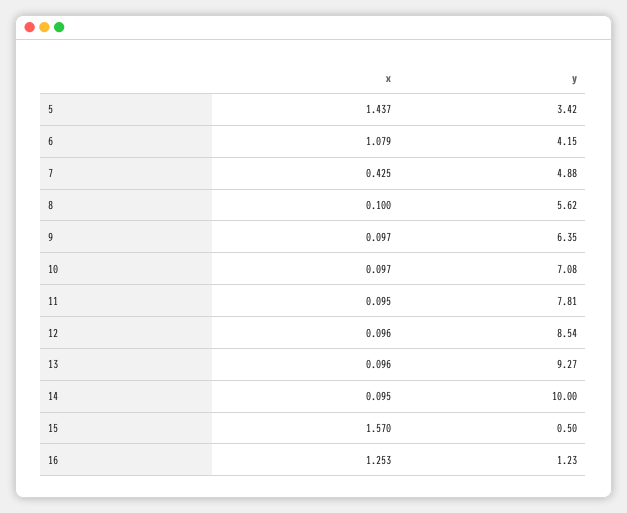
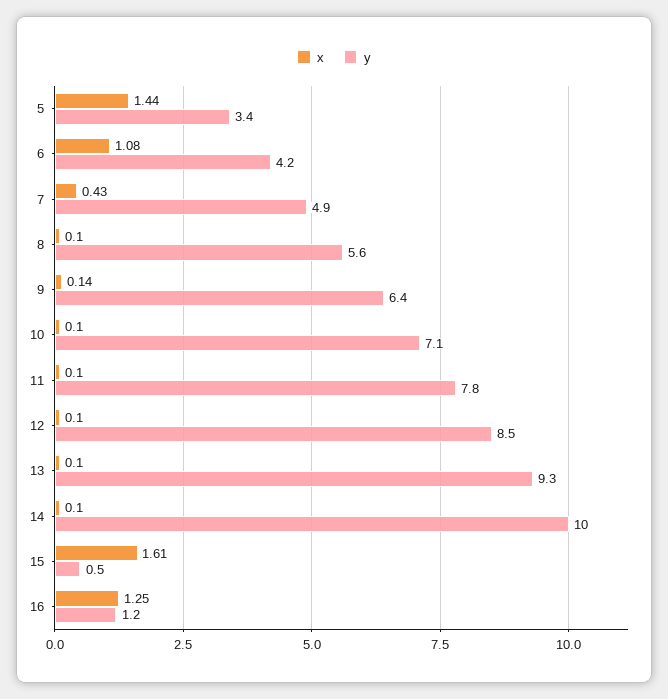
  {
    "x": {
      "5": 1.437,
      "6": 1.079,
      "7": 0.425,
      "8": 0.1,
-     "9": 0.097,
+     "9": 0.14,
      "10": 0.097,
      "11": 0.095,
      "12": 0.096,
      "13": 0.096,
      "14": 0.095,
-     "15": 1.57,
+     "15": 1.61,
      "16": 1.253
    },
    "y": {
      "5": 3.42,
      "6": 4.15,
      "7": 4.88,
      "8": 5.62,
      "9": 6.35,
      "10": 7.08,
      "11": 7.81,
      "12": 8.54,
      "13": 9.27,
      "14": 10,
      "15": 0.5,
      "16": 1.23
    }
  }

